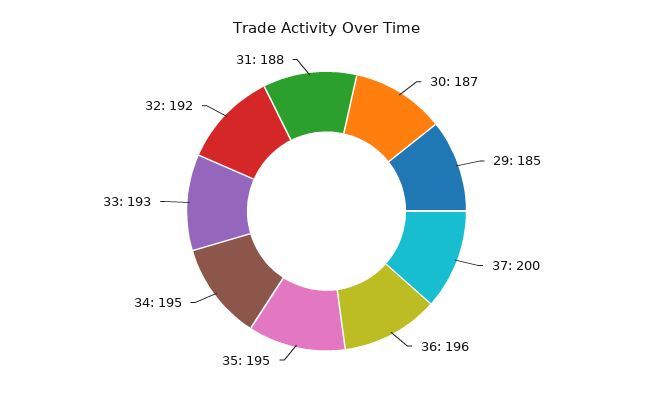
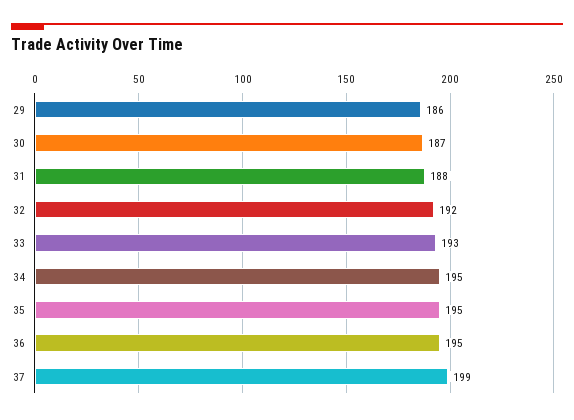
  {
    "30": 187,
-   "29": 185,
+   "29": 186,
-   "37": 200,
+   "37": 199,
-   "36": 196,
+   "36": 195,
    "35": 195,
    "34": 195,
    "33": 193,
    "32": 192,
    "31": 188
  }

